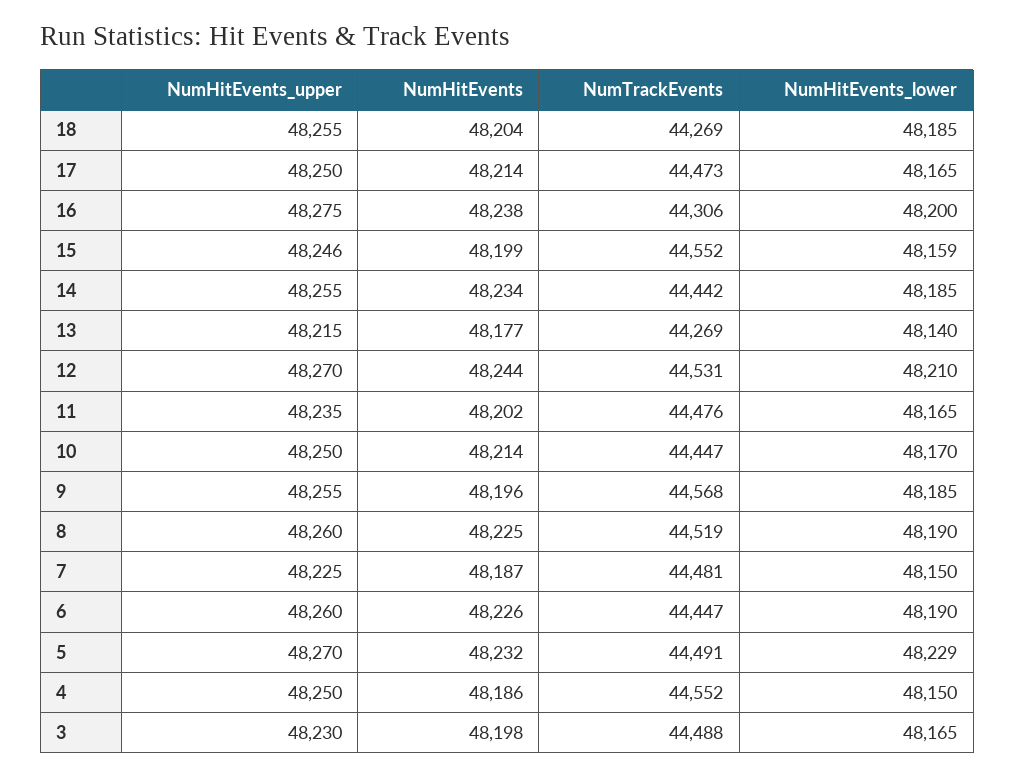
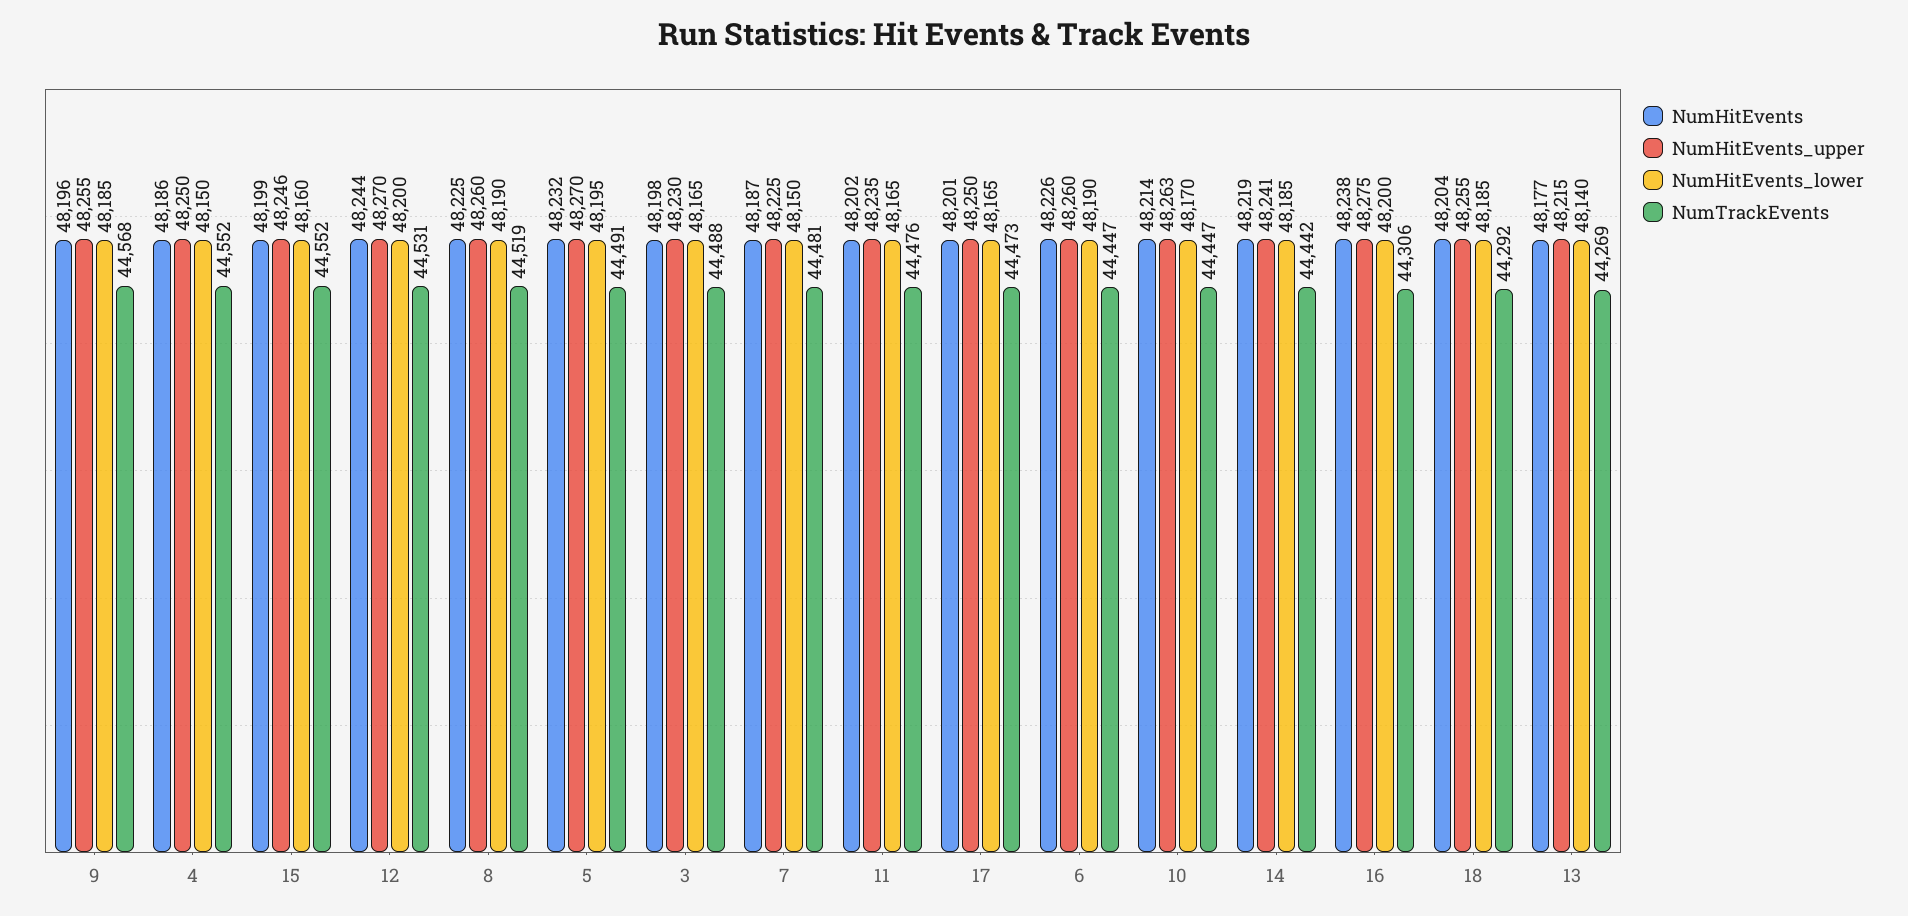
  {
    "NumHitEvents_upper": {
      "18": 48255,
      "17": 48250,
      "16": 48275,
      "15": 48246,
-     "14": 48255,
+     "14": 48241,
      "13": 48215,
      "12": 48270,
      "11": 48235,
-     "10": 48250,
+     "10": 48263,
      "9": 48255,
      "8": 48260,
      "7": 48225,
      "6": 48260,
      "5": 48270,
      "4": 48250,
      "3": 48230
    },
    "NumHitEvents": {
      "18": 48204,
-     "17": 48214,
+     "17": 48201,
      "16": 48238,
      "15": 48199,
-     "14": 48234,
+     "14": 48219,
      "13": 48177,
      "12": 48244,
      "11": 48202,
      "10": 48214,
      "9": 48196,
      "8": 48225,
      "7": 48187,
      "6": 48226,
      "5": 48232,
      "4": 48186,
      "3": 48198
    },
    "NumTrackEvents": {
-     "18": 44269,
+     "18": 44292,
      "17": 44473,
      "16": 44306,
      "15": 44552,
      "14": 44442,
      "13": 44269,
      "12": 44531,
      "11": 44476,
      "10": 44447,
      "9": 44568,
      "8": 44519,
      "7": 44481,
      "6": 44447,
      "5": 44491,
      "4": 44552,
      "3": 44488
    },
    "NumHitEvents_lower": {
      "18": 48185,
      "17": 48165,
      "16": 48200,
-     "15": 48159,
+     "15": 48160,
      "14": 48185,
      "13": 48140,
-     "12": 48210,
+     "12": 48200,
      "11": 48165,
      "10": 48170,
      "9": 48185,
      "8": 48190,
      "7": 48150,
      "6": 48190,
-     "5": 48229,
+     "5": 48195,
      "4": 48150,
      "3": 48165
    }
  }

